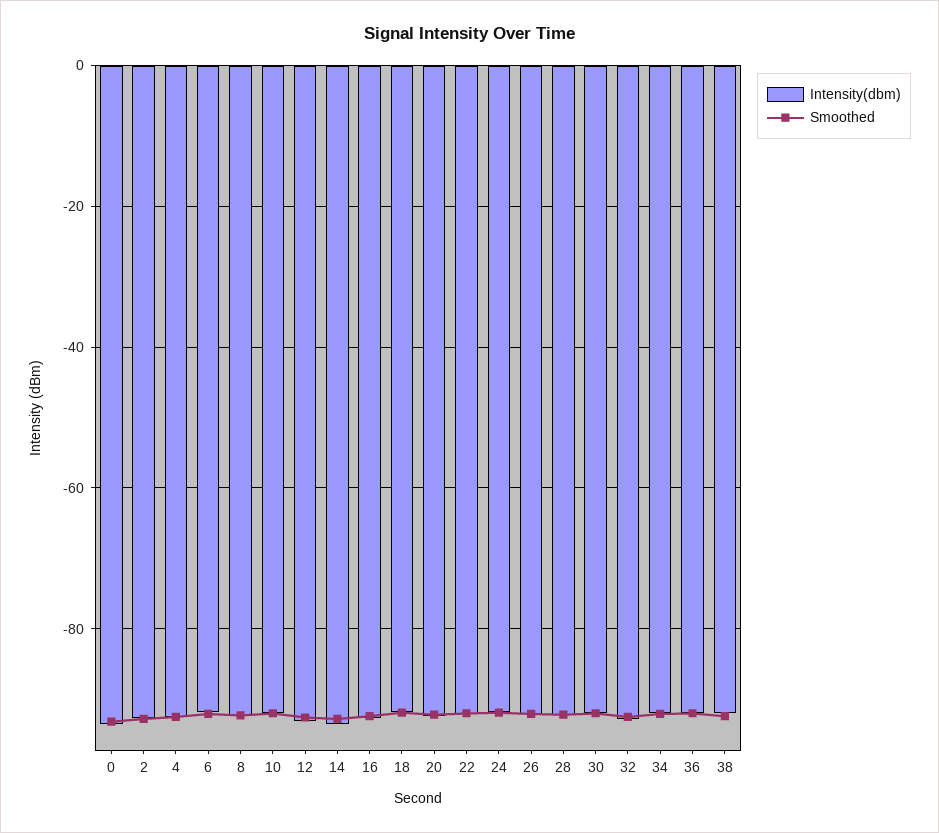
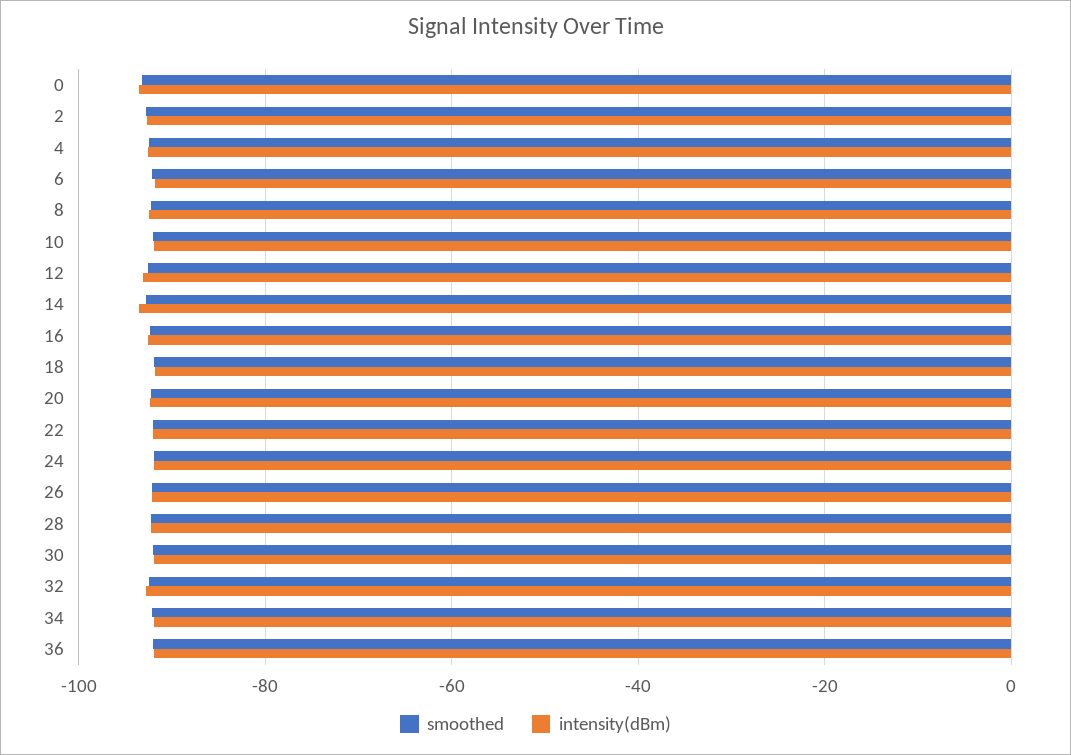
  {
    "Intensity(dbm)": {
      "0": -94,
      "2": -92,
      "4": -92,
      "6": -92,
      "8": -92,
      "10": -92,
      "12": -94,
      "14": -94,
      "16": -92,
      "18": -92,
      "20": -92,
      "22": -92,
      "24": -92,
      "26": -92,
      "28": -92,
      "30": -92,
      "32": -92,
      "34": -92,
-     "36": -92,
+     "36": -92
-     "38": -92
    },
    "Smoothed": {
      "0": -94,
      "2": -92,
      "4": -92,
      "6": -92,
      "8": -92,
      "10": -92,
      "12": -92,
      "14": -92,
      "16": -92,
      "18": -92,
      "20": -92,
      "22": -92,
      "24": -92,
      "26": -92,
      "28": -92,
      "30": -92,
      "32": -92,
      "34": -92,
-     "36": -92,
+     "36": -92
-     "38": -92
    }
  }

